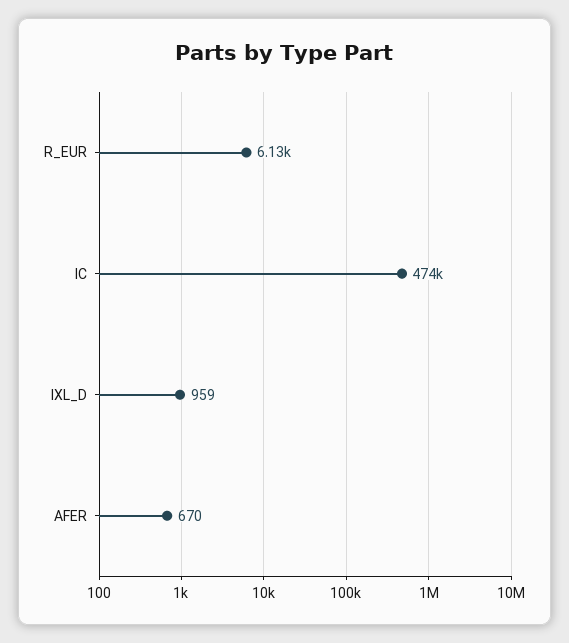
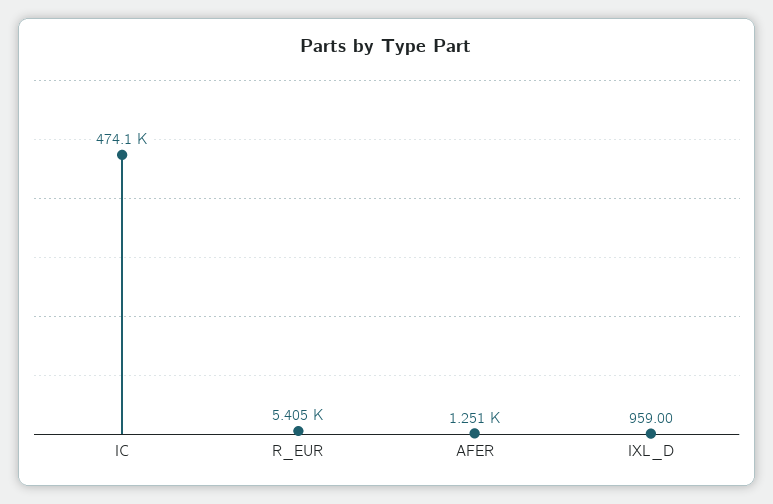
  {
-   "R_EUR": 6130,
+   "R_EUR": 5405,
    "IC": 474100,
    "IXL_D": 959,
-   "AFER": 670
+   "AFER": 1251
  }

